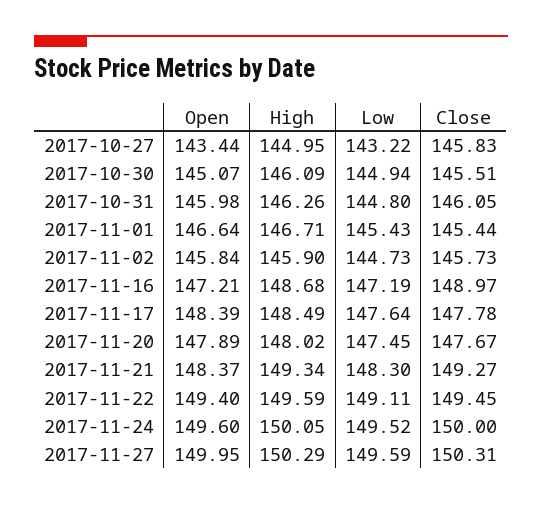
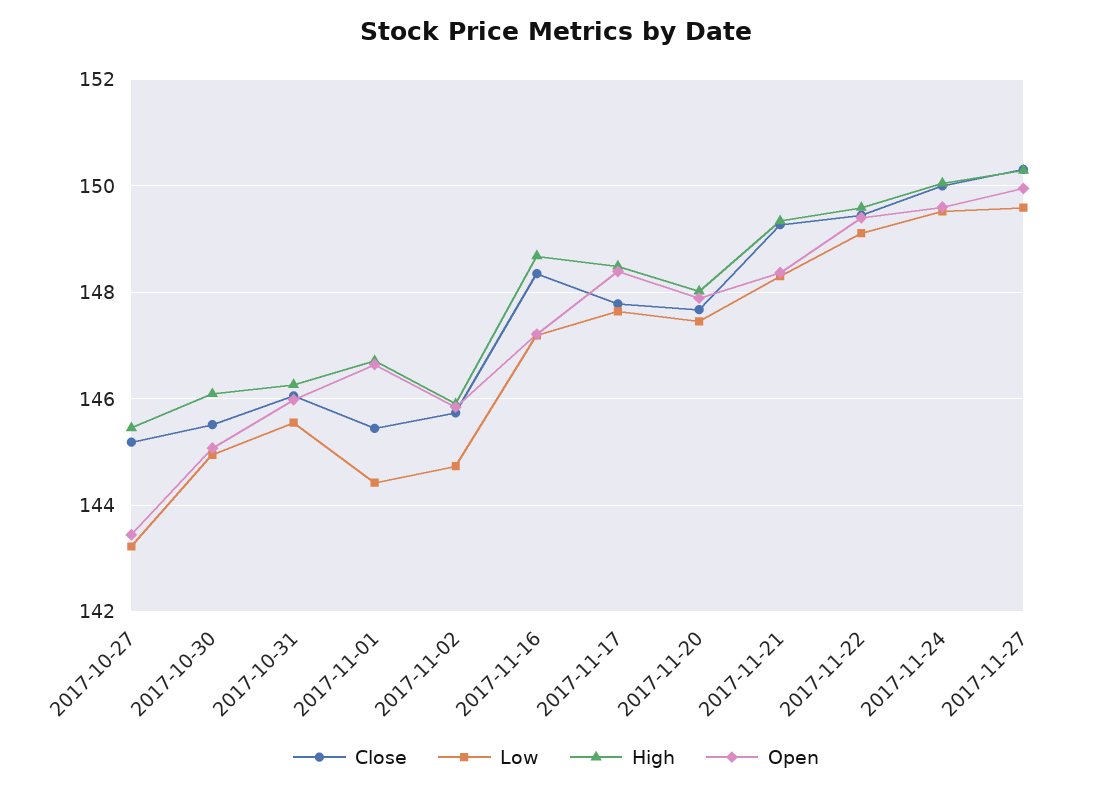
  {
    "Open": {
      "2017-10-27": 143.44,
      "2017-10-30": 145.07,
      "2017-10-31": 145.98,
      "2017-11-01": 146.64,
      "2017-11-02": 145.84,
      "2017-11-16": 147.21,
      "2017-11-17": 148.39,
      "2017-11-20": 147.89,
      "2017-11-21": 148.37,
      "2017-11-22": 149.4,
      "2017-11-24": 149.6,
      "2017-11-27": 149.95
    },
    "High": {
-     "2017-10-27": 144.95,
+     "2017-10-27": 145.4,
      "2017-10-30": 146.09,
      "2017-10-31": 146.26,
      "2017-11-01": 146.71,
      "2017-11-02": 145.9,
      "2017-11-16": 148.68,
      "2017-11-17": 148.49,
      "2017-11-20": 148.02,
      "2017-11-21": 149.34,
      "2017-11-22": 149.59,
      "2017-11-24": 150.05,
      "2017-11-27": 150.29
    },
    "Low": {
      "2017-10-27": 143.22,
      "2017-10-30": 144.94,
-     "2017-10-31": 144.8,
+     "2017-10-31": 145.6,
-     "2017-11-01": 145.43,
+     "2017-11-01": 144.4,
      "2017-11-02": 144.73,
      "2017-11-16": 147.19,
      "2017-11-17": 147.64,
      "2017-11-20": 147.45,
      "2017-11-21": 148.3,
      "2017-11-22": 149.11,
      "2017-11-24": 149.52,
      "2017-11-27": 149.59
    },
    "Close": {
-     "2017-10-27": 145.83,
+     "2017-10-27": 145.2,
      "2017-10-30": 145.51,
      "2017-10-31": 146.05,
      "2017-11-01": 145.44,
      "2017-11-02": 145.73,
-     "2017-11-16": 148.97,
+     "2017-11-16": 148.4,
      "2017-11-17": 147.78,
      "2017-11-20": 147.67,
      "2017-11-21": 149.27,
      "2017-11-22": 149.45,
      "2017-11-24": 150,
      "2017-11-27": 150.31
    }
  }

